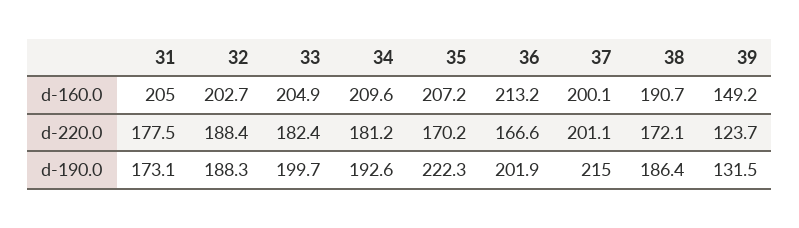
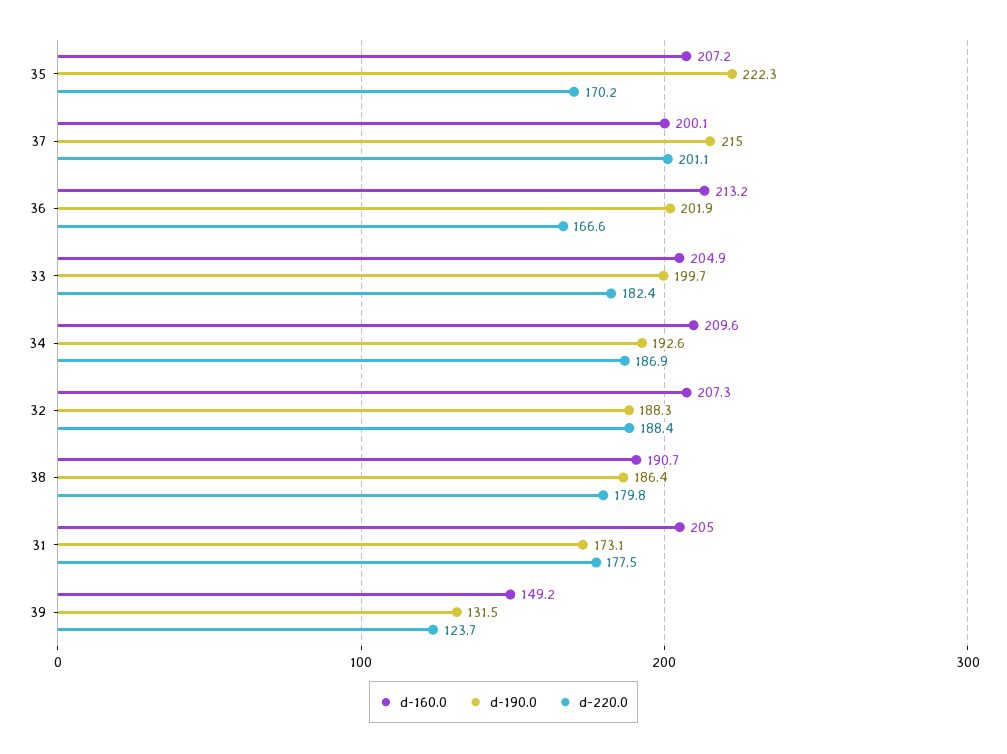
  {
    "d-160.0": {
      "31": 205,
-     "32": 202.7,
+     "32": 207.3,
      "33": 204.9,
      "34": 209.6,
      "35": 207.2,
      "36": 213.2,
      "37": 200.1,
      "38": 190.7,
      "39": 149.2
    },
    "d-220.0": {
      "31": 177.5,
      "32": 188.4,
      "33": 182.4,
-     "34": 181.2,
+     "34": 186.9,
      "35": 170.2,
      "36": 166.6,
      "37": 201.1,
-     "38": 172.1,
+     "38": 179.8,
      "39": 123.7
    },
    "d-190.0": {
      "31": 173.1,
      "32": 188.3,
      "33": 199.7,
      "34": 192.6,
      "35": 222.3,
      "36": 201.9,
      "37": 215,
      "38": 186.4,
      "39": 131.5
    }
  }

